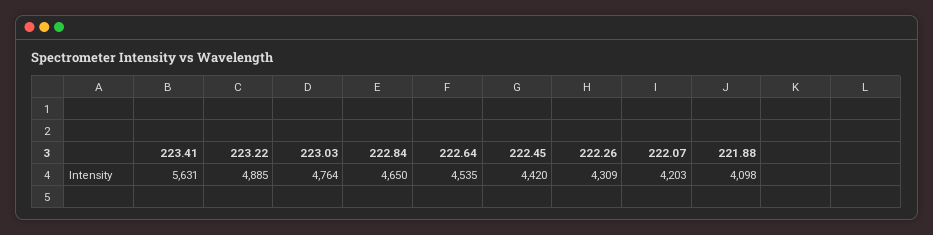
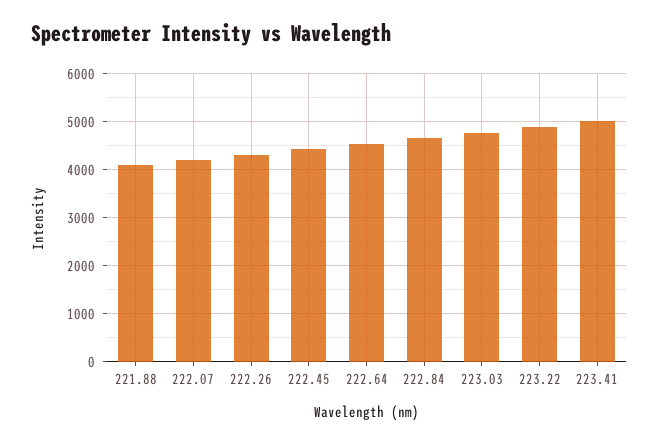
  {
-   "223.41": 5631,
+   "223.41": 5000,
    "223.22": 4885,
    "223.03": 4764,
    "222.84": 4650,
    "222.64": 4535,
    "222.45": 4420,
    "222.26": 4309,
    "222.07": 4203,
    "221.88": 4098
  }

